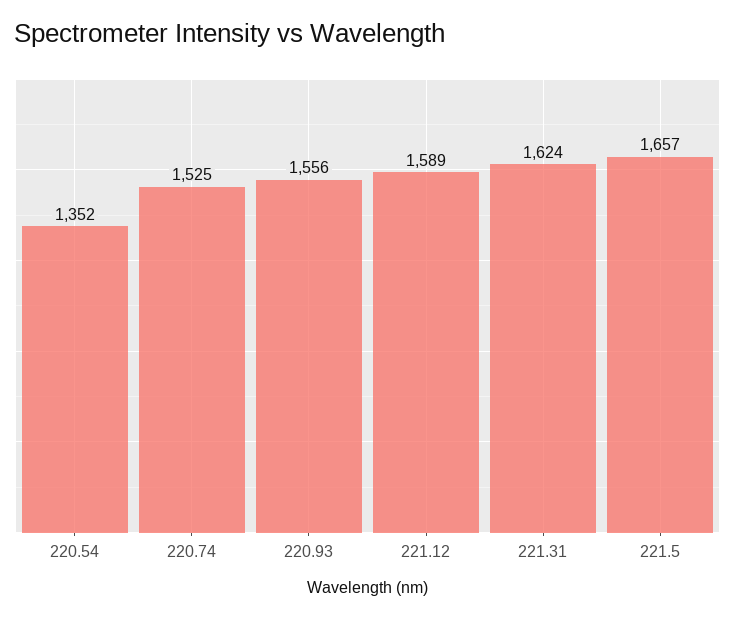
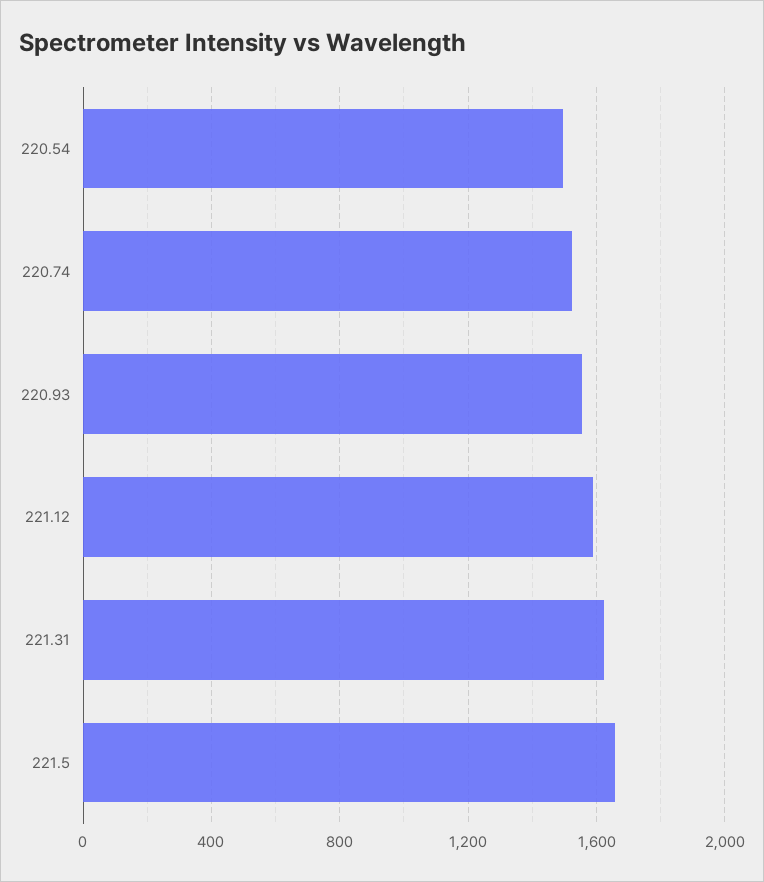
  {
-   "220.54": 1352,
+   "220.54": 1500,
    "220.74": 1525,
    "220.93": 1556,
    "221.12": 1589,
    "221.31": 1624,
    "221.5": 1657
  }

